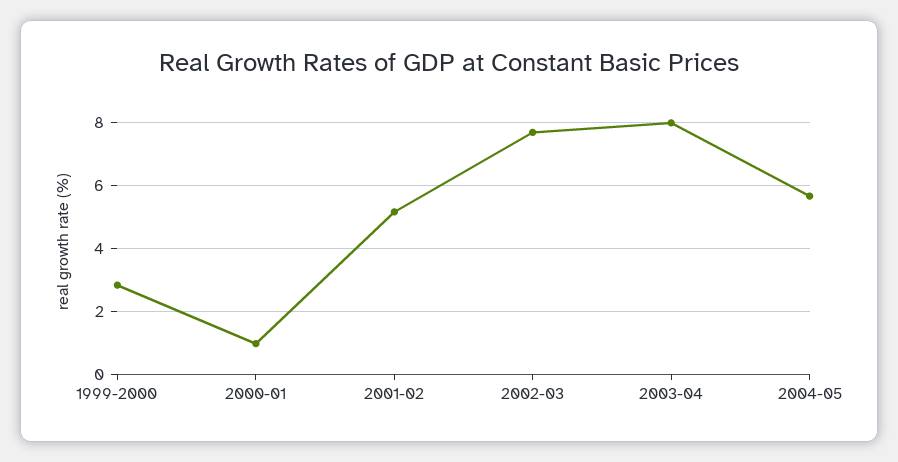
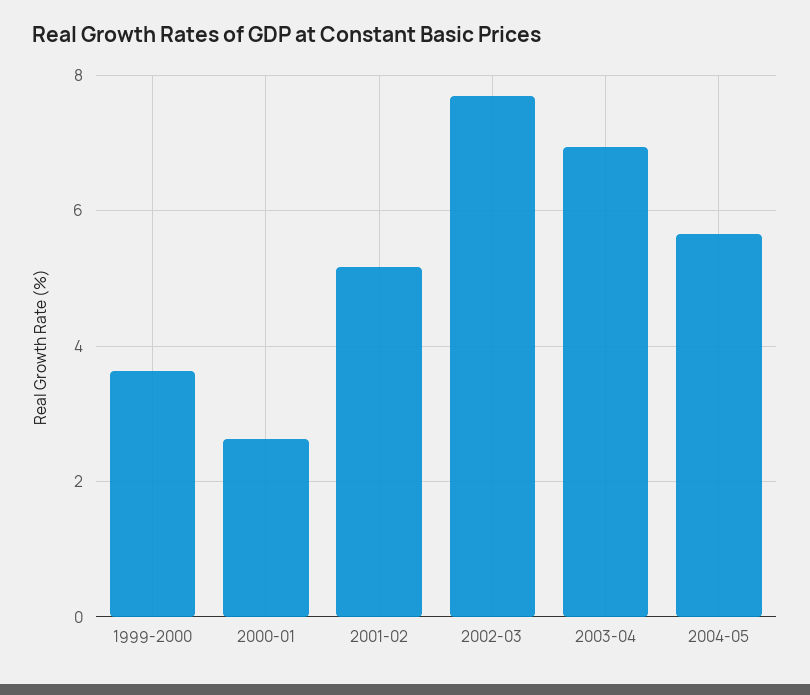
  {
-   "1999-2000": 2.8,
+   "1999-2000": 3.6,
-   "2000-01": 1,
+   "2000-01": 2.6,
    "2001-02": 5.2,
    "2002-03": 7.6,
-   "2003-04": 8,
+   "2003-04": 7,
    "2004-05": 5.6
  }

